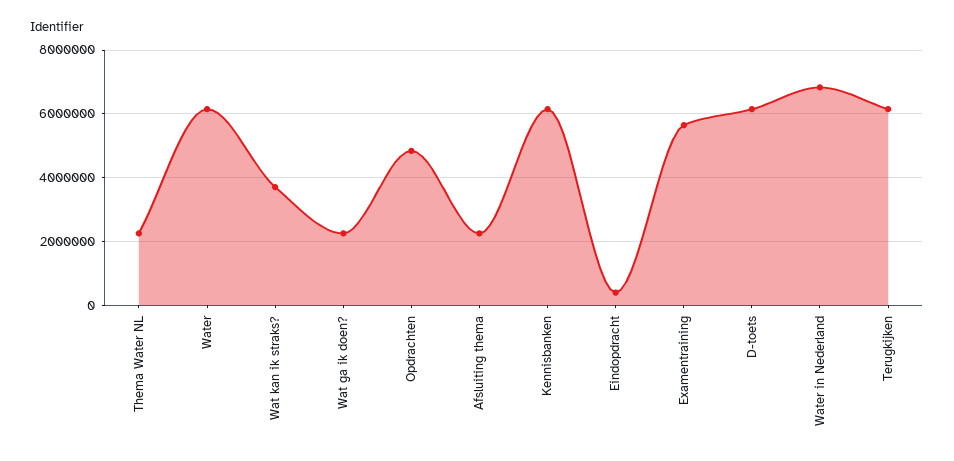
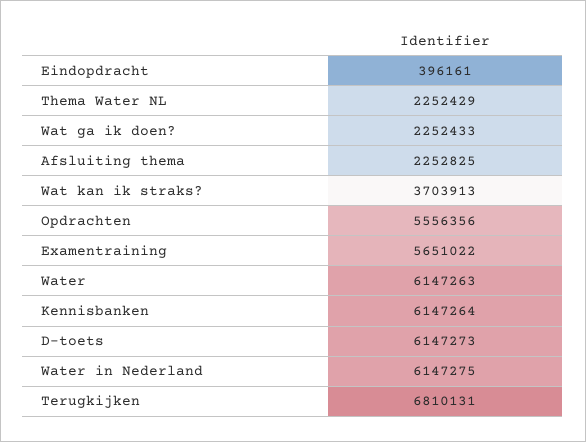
  {
    "Thema Water NL": 2252429,
    "Water": 6147263,
    "Wat kan ik straks?": 3703913,
    "Wat ga ik doen?": 2252433,
-   "Opdrachten": 4800000,
+   "Opdrachten": 5556356,
    "Afsluiting thema": 2252825,
    "Kennisbanken": 6147264,
    "Eindopdracht": 396161,
    "Examentraining": 5651022,
    "D-toets": 6147273,
-   "Water in Nederland": 6800000,
+   "Water in Nederland": 6147275,
-   "Terugkijken": 6200000
+   "Terugkijken": 6810131
  }

